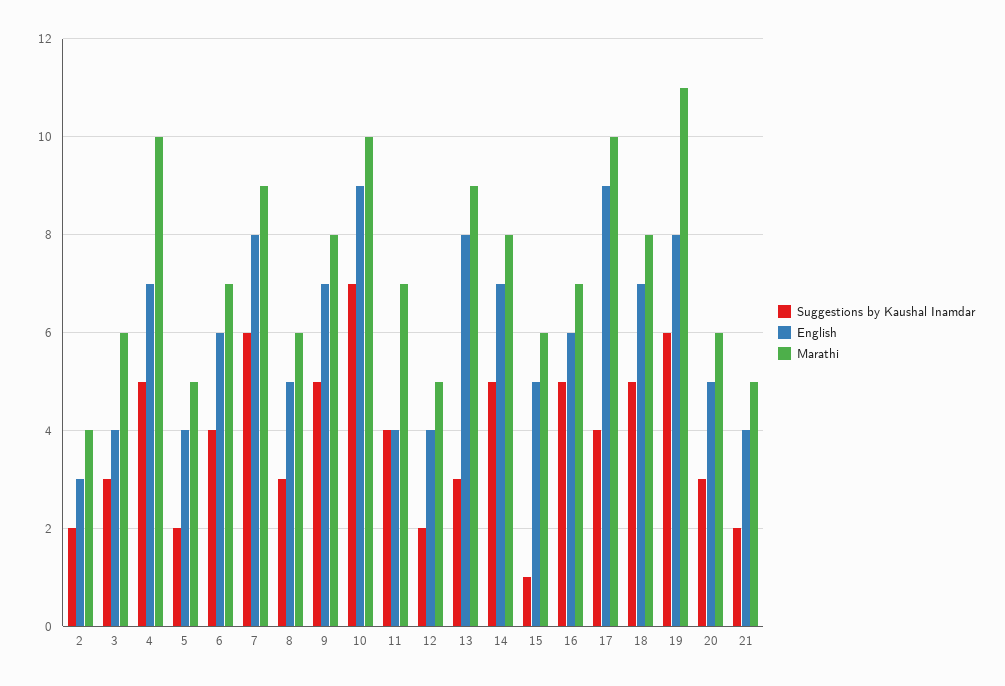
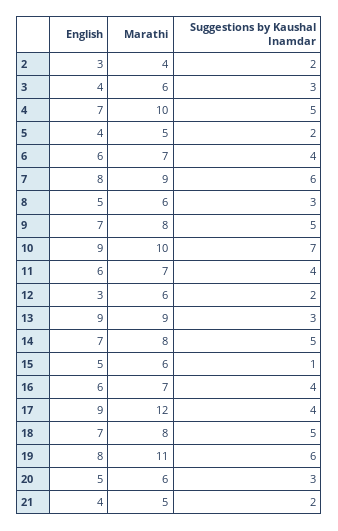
  {
    "Suggestions by Kaushal Inamdar": {
      "2": 2,
      "3": 3,
      "4": 5,
      "5": 2,
      "6": 4,
      "7": 6,
      "8": 3,
      "9": 5,
      "10": 7,
      "11": 4,
      "12": 2,
      "13": 3,
      "14": 5,
      "15": 1,
-     "16": 5,
+     "16": 4,
      "17": 4,
      "18": 5,
      "19": 6,
      "20": 3,
      "21": 2
    },
    "English": {
      "2": 3,
      "3": 4,
      "4": 7,
      "5": 4,
      "6": 6,
      "7": 8,
      "8": 5,
      "9": 7,
      "10": 9,
-     "11": 4,
+     "11": 6,
-     "12": 4,
+     "12": 3,
-     "13": 8,
+     "13": 9,
      "14": 7,
      "15": 5,
      "16": 6,
      "17": 9,
      "18": 7,
      "19": 8,
      "20": 5,
      "21": 4
    },
    "Marathi": {
      "2": 4,
      "3": 6,
      "4": 10,
      "5": 5,
      "6": 7,
      "7": 9,
      "8": 6,
      "9": 8,
      "10": 10,
      "11": 7,
-     "12": 5,
+     "12": 6,
      "13": 9,
      "14": 8,
      "15": 6,
      "16": 7,
-     "17": 10,
+     "17": 12,
      "18": 8,
      "19": 11,
      "20": 6,
      "21": 5
    }
  }

